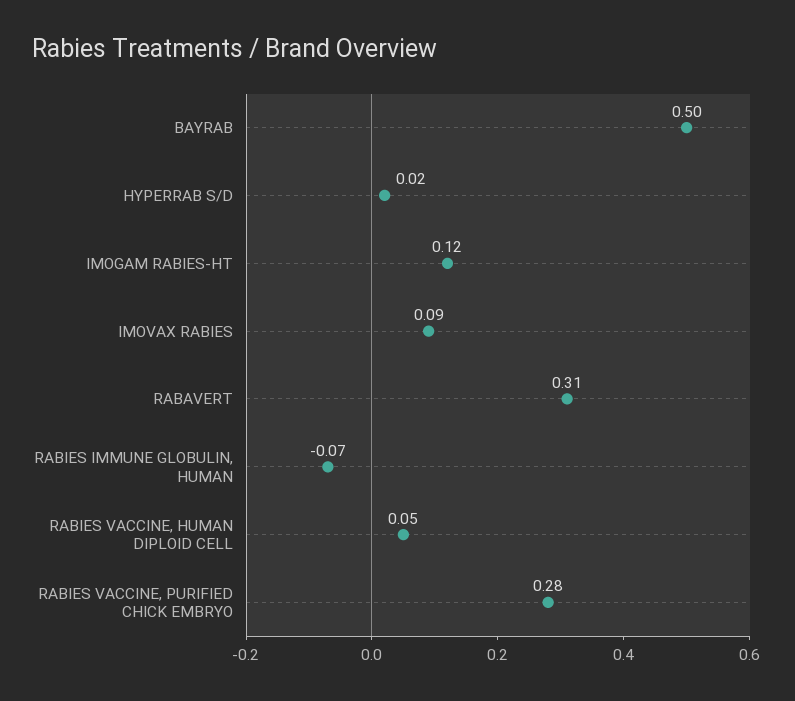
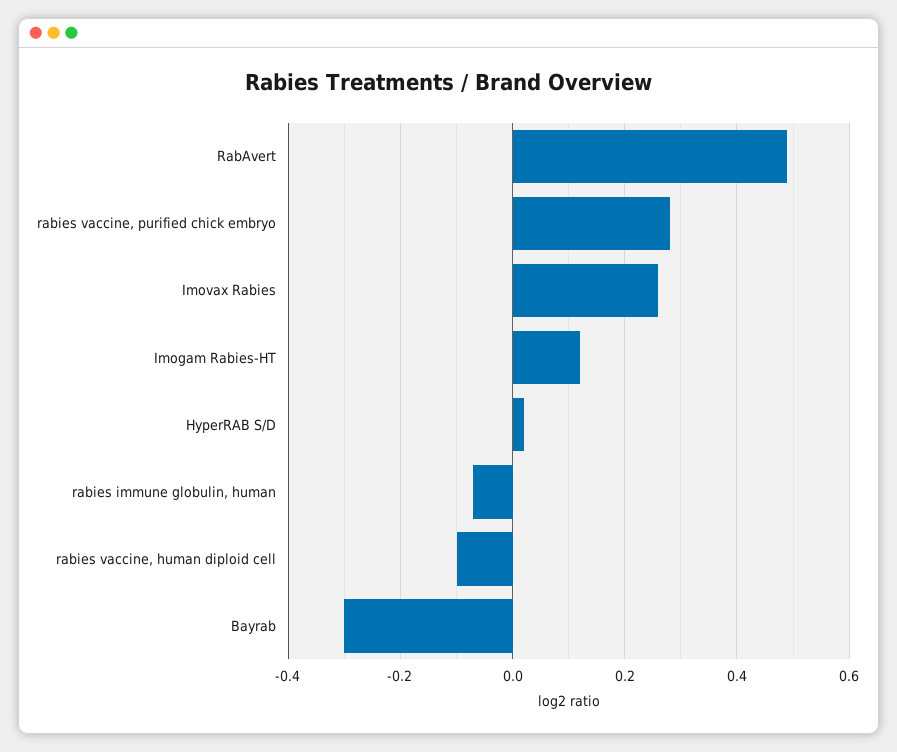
  {
-   "BAYRAB": 0.5,
+   "BAYRAB": -0.3,
    "HYPERRAB S/D": 0.02,
    "IMOGAM RABIES-HT": 0.12,
-   "IMOVAX RABIES": 0.09,
+   "IMOVAX RABIES": 0.25,
-   "RABAVERT": 0.31,
+   "RABAVERT": 0.5,
    "RABIES IMMUNE GLOBULIN, HUMAN": -0.07,
-   "RABIES VACCINE, HUMAN DIPLOID CELL": 0.05,
+   "RABIES VACCINE, HUMAN DIPLOID CELL": -0.1,
    "RABIES VACCINE, PURIFIED CHICK EMBRYO": 0.28
  }

